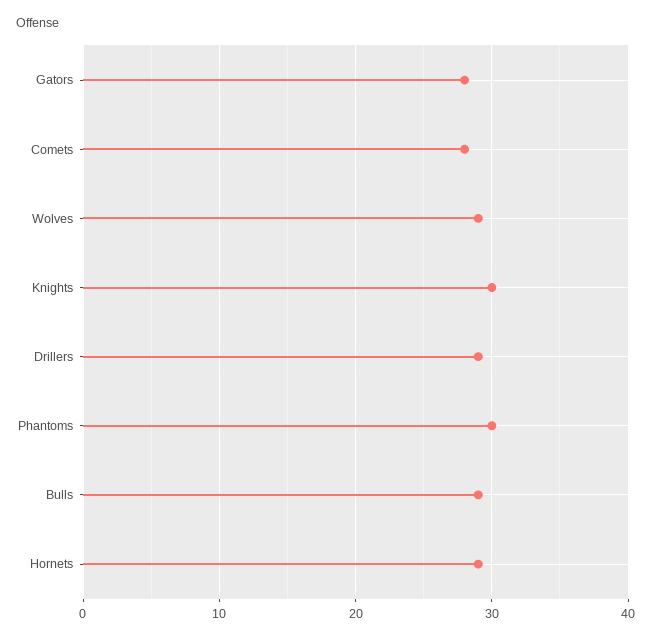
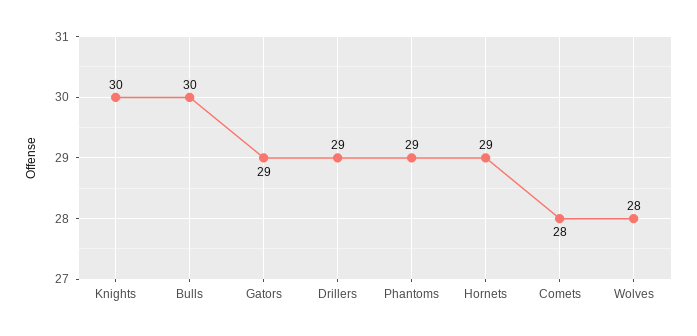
  {
-   "Gators": 28,
+   "Gators": 29,
    "Comets": 28,
-   "Wolves": 29,
+   "Wolves": 28,
    "Knights": 30,
    "Drillers": 29,
-   "Phantoms": 30,
+   "Phantoms": 29,
-   "Bulls": 29,
+   "Bulls": 30,
    "Hornets": 29
  }

